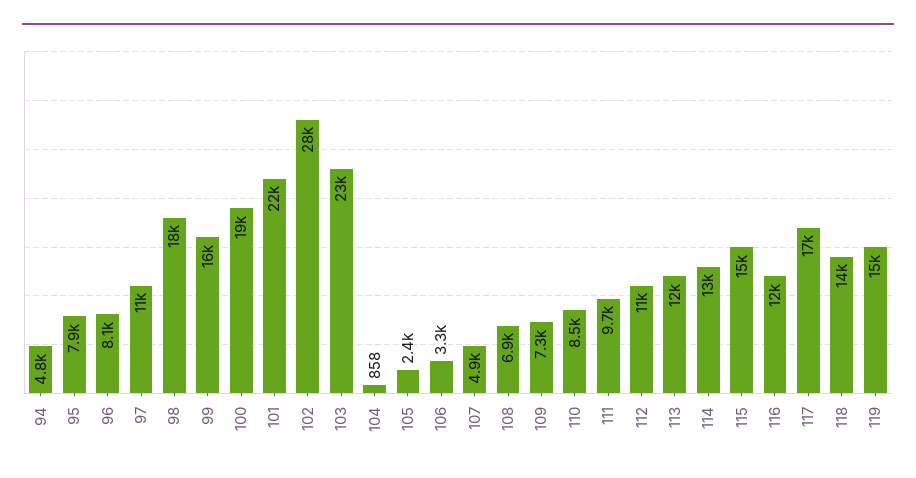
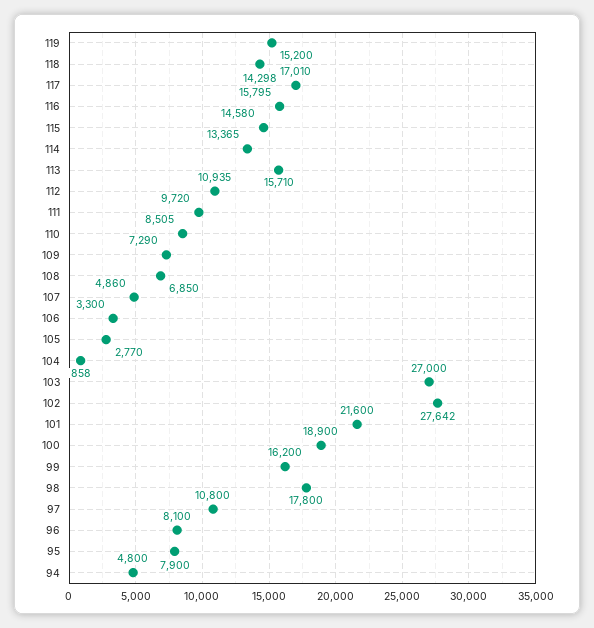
  {
    "94": 4800,
    "95": 7900,
    "96": 8100,
    "97": 10800,
    "98": 17800,
    "99": 16200,
    "100": 18900,
    "101": 21600,
    "102": 27642,
-   "103": 23000,
+   "103": 27000,
    "104": 858,
-   "105": 2400,
+   "105": 2770,
    "106": 3300,
    "107": 4860,
    "108": 6850,
    "109": 7290,
    "110": 8505,
    "111": 9720,
    "112": 10935,
-   "113": 12000,
+   "113": 15710,
    "114": 13365,
    "115": 14580,
-   "116": 12000,
+   "116": 15795,
    "117": 17010,
    "118": 14298,
    "119": 15200
  }

